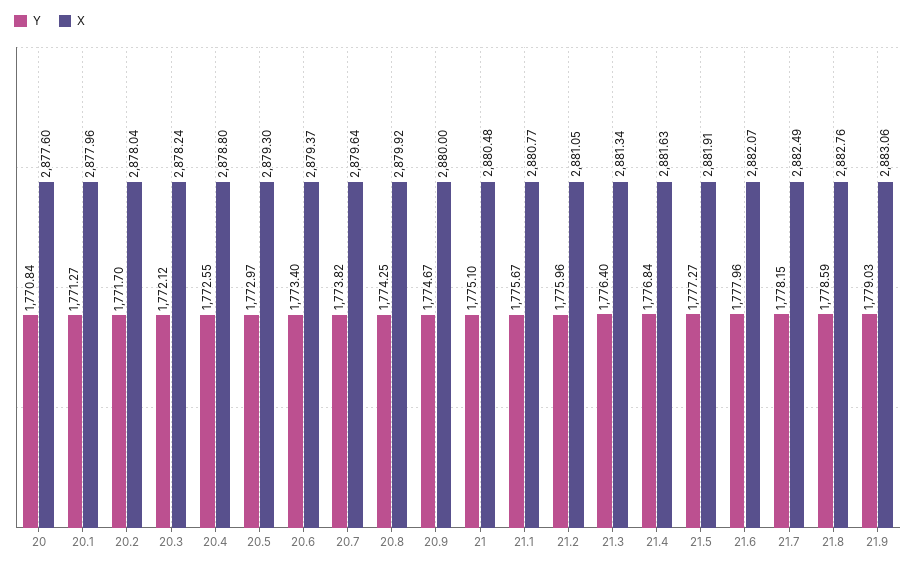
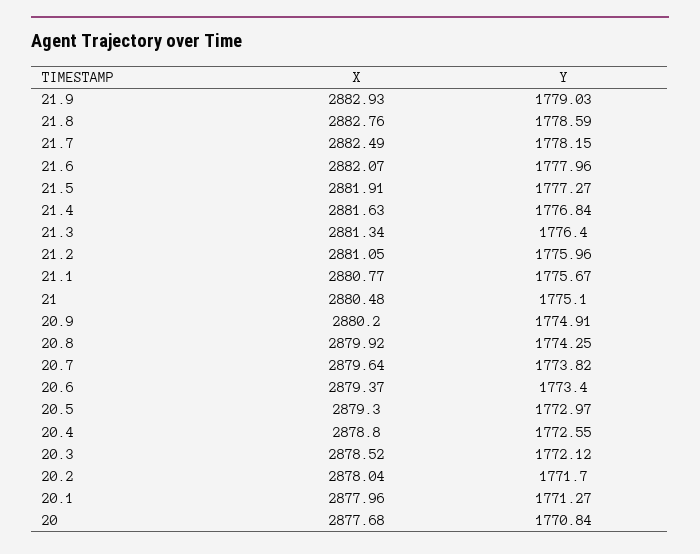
  {
    "Y": {
      "20": 1770.84,
      "20.1": 1771.27,
      "20.2": 1771.7,
      "20.3": 1772.12,
      "20.4": 1772.55,
      "20.5": 1772.97,
      "20.6": 1773.4,
      "20.7": 1773.82,
      "20.8": 1774.25,
-     "20.9": 1774.67,
+     "20.9": 1774.91,
      "21": 1775.1,
      "21.1": 1775.67,
      "21.2": 1775.96,
      "21.3": 1776.4,
      "21.4": 1776.84,
      "21.5": 1777.27,
      "21.6": 1777.96,
      "21.7": 1778.15,
      "21.8": 1778.59,
      "21.9": 1779.03
    },
    "X": {
-     "20": 2877.6,
+     "20": 2877.68,
      "20.1": 2877.96,
      "20.2": 2878.04,
-     "20.3": 2878.24,
+     "20.3": 2878.52,
      "20.4": 2878.8,
      "20.5": 2879.3,
      "20.6": 2879.37,
      "20.7": 2879.64,
      "20.8": 2879.92,
-     "20.9": 2880,
+     "20.9": 2880.2,
      "21": 2880.48,
      "21.1": 2880.77,
      "21.2": 2881.05,
      "21.3": 2881.34,
      "21.4": 2881.63,
      "21.5": 2881.91,
      "21.6": 2882.07,
      "21.7": 2882.49,
      "21.8": 2882.76,
-     "21.9": 2883.06
+     "21.9": 2882.93
    }
  }

